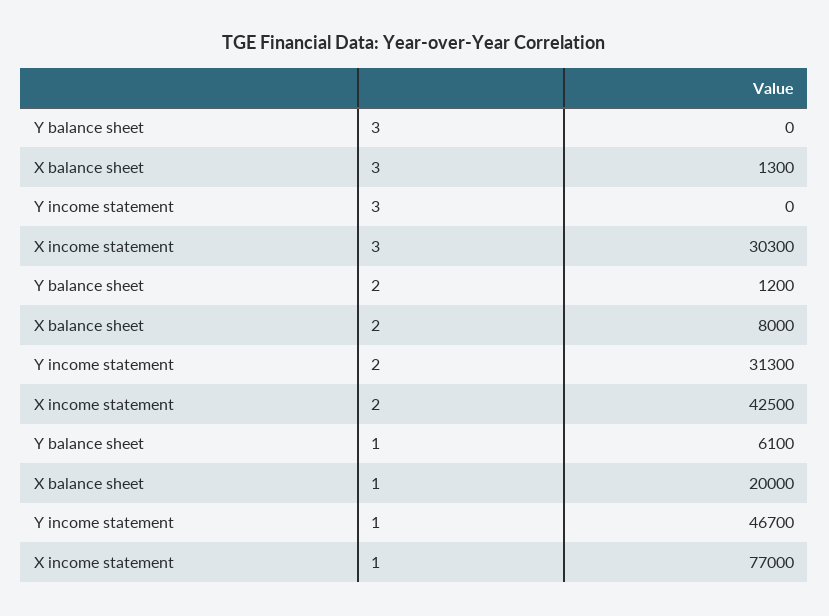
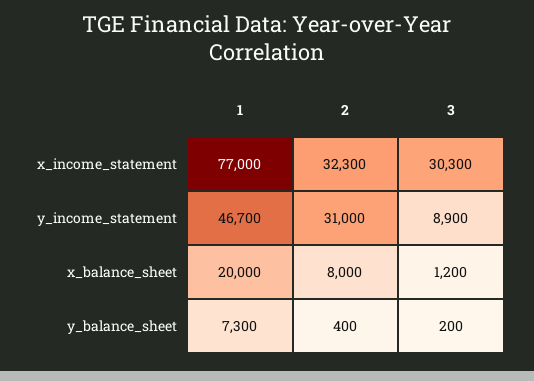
  {
    "Y balance sheet": {
-     "3": 0,
+     "3": 200,
-     "2": 1200,
+     "2": 400,
-     "1": 6100
+     "1": 7300
    },
    "X balance sheet": {
-     "3": 1300,
+     "3": 1200,
      "2": 8000,
      "1": 20000
    },
    "Y income statement": {
-     "3": 0,
+     "3": 8900,
-     "2": 31300,
+     "2": 31000,
      "1": 46700
    },
    "X income statement": {
      "3": 30300,
-     "2": 42500,
+     "2": 32300,
      "1": 77000
    }
  }

